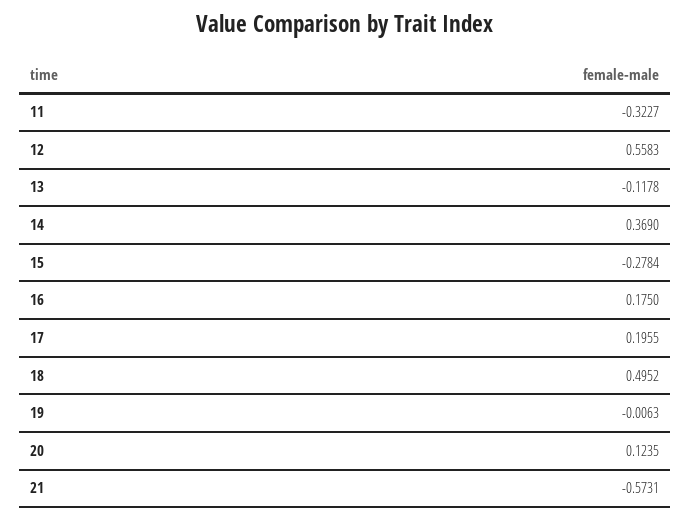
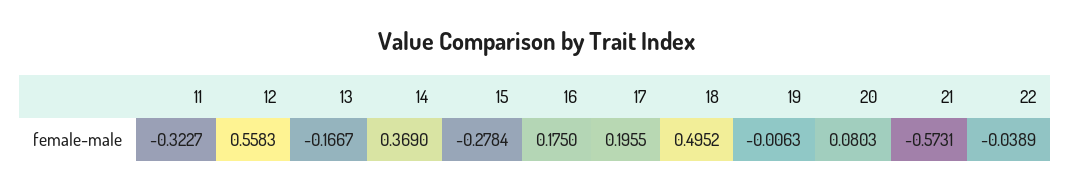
  {
    "11": -0.3227,
    "12": 0.5583,
-   "13": -0.1178,
+   "13": -0.1667,
    "14": 0.369,
    "15": -0.2784,
    "16": 0.175,
    "17": 0.1955,
    "18": 0.4952,
    "19": -0.0063,
-   "20": 0.1235,
+   "20": 0.0803,
-   "21": -0.5731
+   "21": -0.5731,
+   "22": -0.0389
  }

